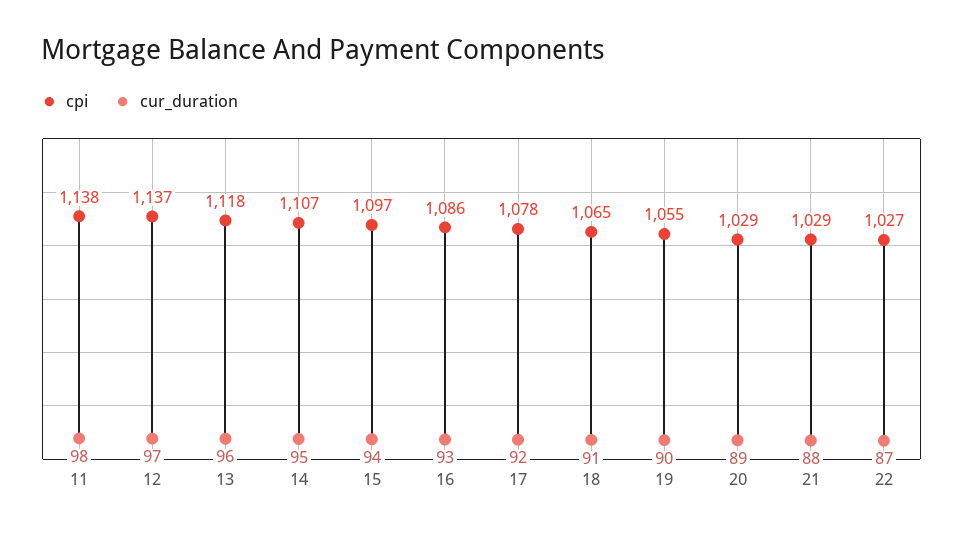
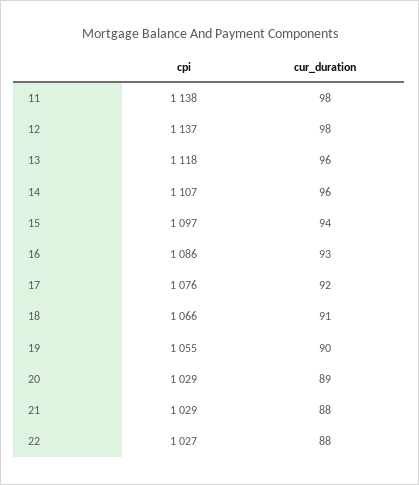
  {
    "cpi": {
      "11": 1138,
      "12": 1137,
      "13": 1118,
      "14": 1107,
      "15": 1097,
      "16": 1086,
-     "17": 1078,
+     "17": 1076,
-     "18": 1065,
+     "18": 1066,
      "19": 1055,
      "20": 1029,
      "21": 1029,
      "22": 1027
    },
    "cur_duration": {
      "11": 98,
-     "12": 97,
+     "12": 98,
      "13": 96,
-     "14": 95,
+     "14": 96,
      "15": 94,
      "16": 93,
      "17": 92,
      "18": 91,
      "19": 90,
      "20": 89,
      "21": 88,
-     "22": 87
+     "22": 88
    }
  }

